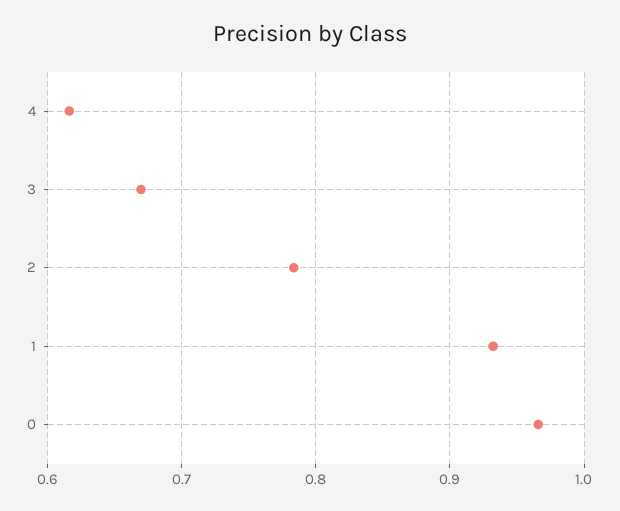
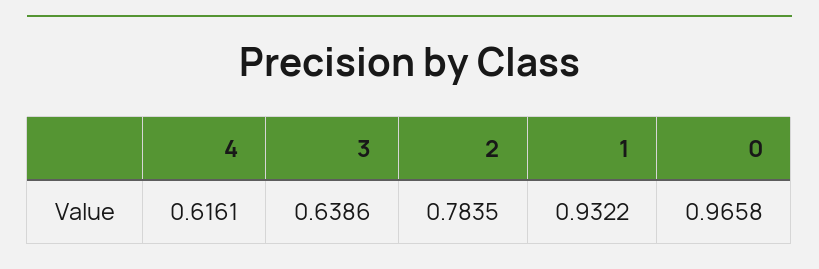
  {
    "4": 0.6161,
-   "3": 0.67,
+   "3": 0.6386,
    "2": 0.7835,
    "1": 0.9322,
    "0": 0.9658
  }

